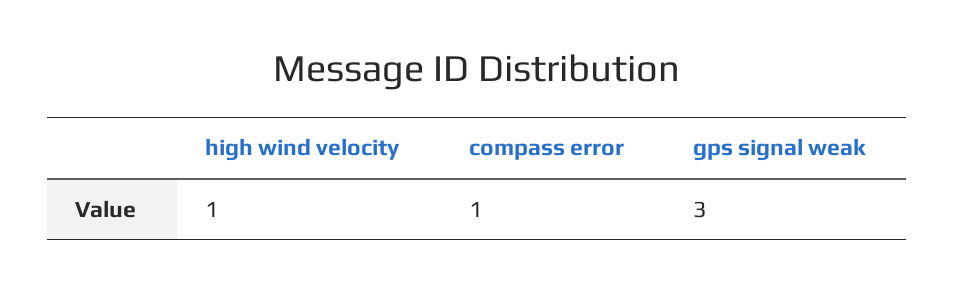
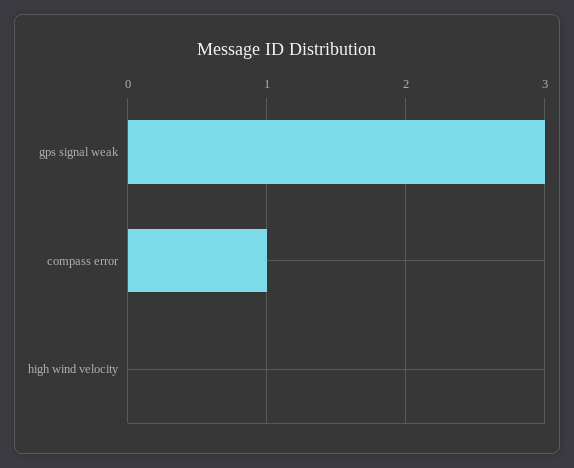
  {
-   "high wind velocity": 1,
+   "high wind velocity": 0,
    "compass error": 1,
    "gps signal weak": 3
  }

